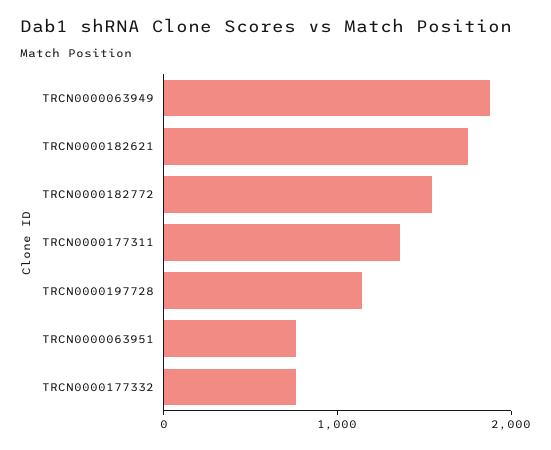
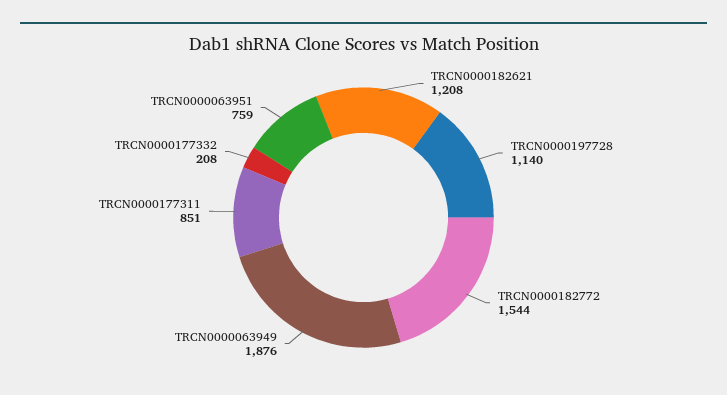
  {
    "TRCN0000063949": 1876,
-   "TRCN0000182621": 1800,
+   "TRCN0000182621": 1208,
    "TRCN0000182772": 1544,
-   "TRCN0000177311": 1400,
+   "TRCN0000177311": 851,
    "TRCN0000197728": 1140,
    "TRCN0000063951": 759,
-   "TRCN0000177332": 800
+   "TRCN0000177332": 208
  }

